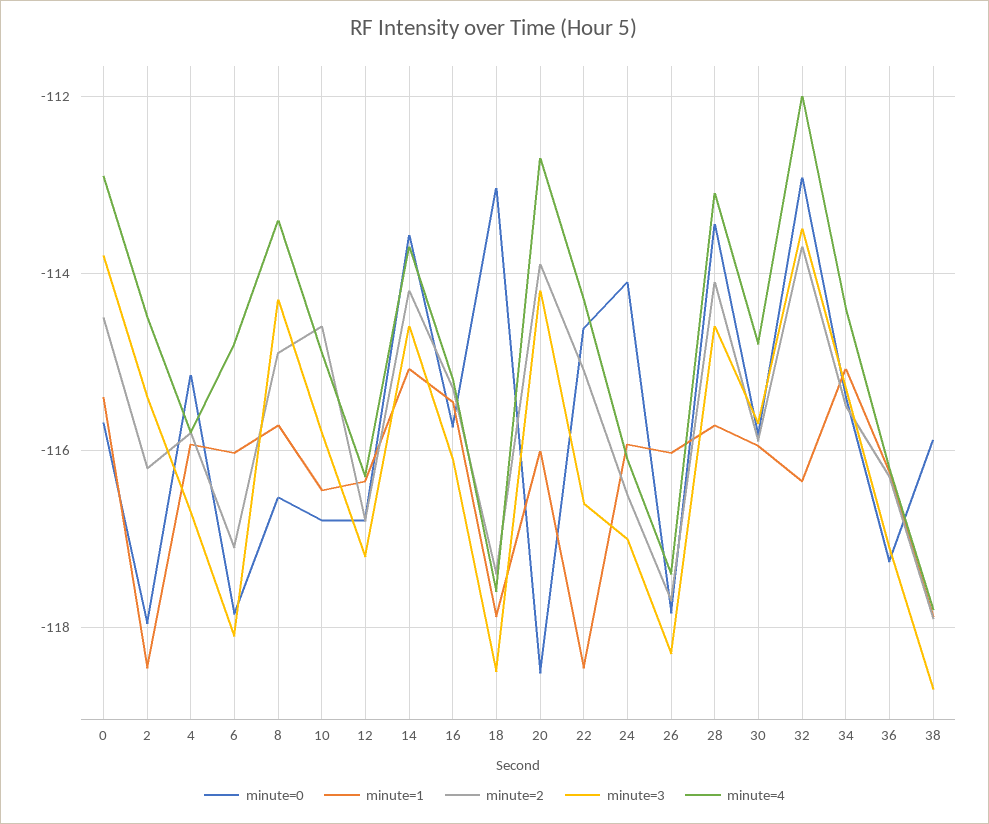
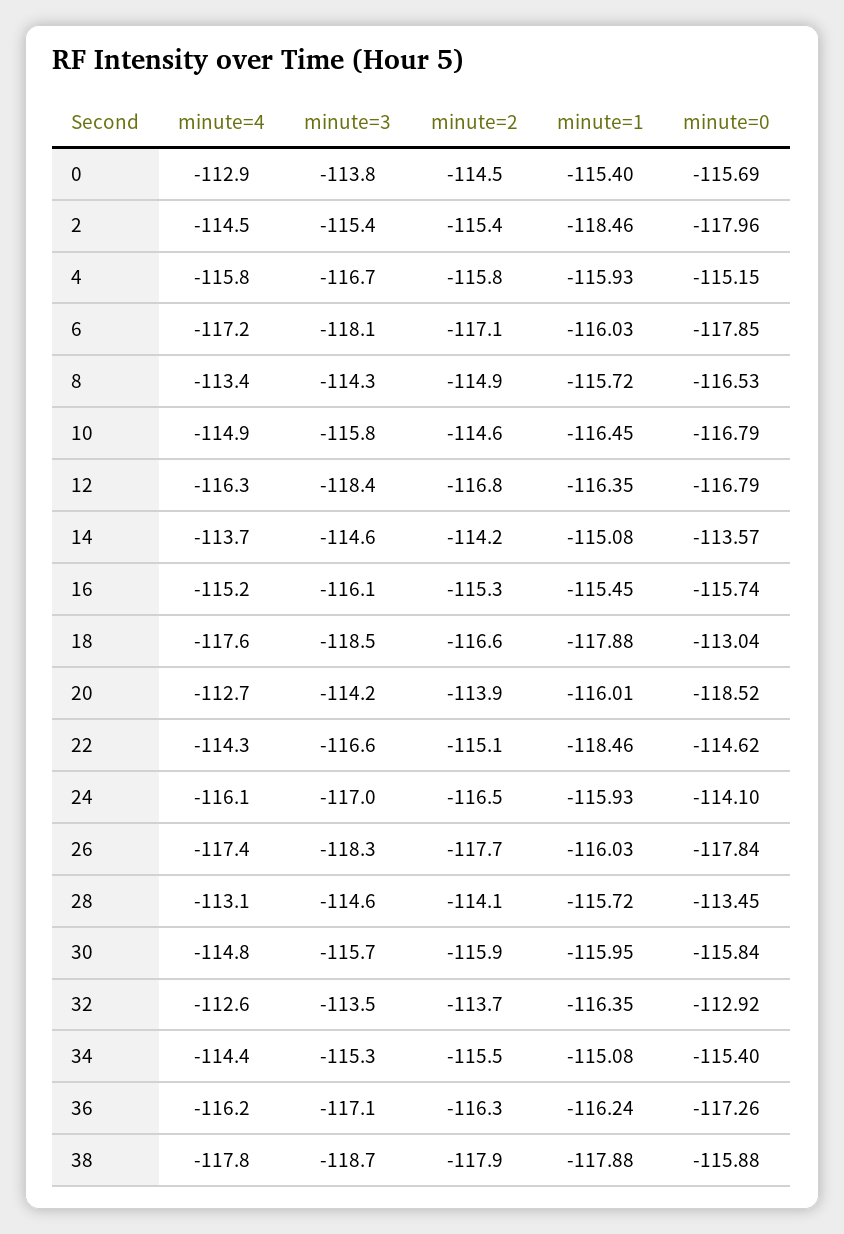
  {
    "minute=0": {
      "0": -115.69,
      "2": -117.96,
      "4": -115.15,
      "6": -117.85,
      "8": -116.53,
      "10": -116.79,
      "12": -116.79,
      "14": -113.57,
      "16": -115.74,
      "18": -113.04,
      "20": -118.52,
      "22": -114.62,
      "24": -114.1,
      "26": -117.84,
      "28": -113.45,
      "30": -115.84,
      "32": -112.92,
      "34": -115.4,
      "36": -117.26,
      "38": -115.88
    },
    "minute=1": {
      "0": -115.4,
      "2": -118.46,
      "4": -115.93,
      "6": -116.03,
      "8": -115.72,
      "10": -116.45,
      "12": -116.35,
      "14": -115.08,
      "16": -115.45,
      "18": -117.88,
      "20": -116.01,
      "22": -118.46,
      "24": -115.93,
      "26": -116.03,
      "28": -115.72,
      "30": -115.95,
      "32": -116.35,
      "34": -115.08,
      "36": -116.24,
      "38": -117.88
    },
    "minute=2": {
      "0": -114.5,
-     "2": -116.2,
+     "2": -115.4,
      "4": -115.8,
      "6": -117.1,
      "8": -114.9,
      "10": -114.6,
      "12": -116.8,
      "14": -114.2,
      "16": -115.3,
-     "18": -117.4,
+     "18": -116.6,
      "20": -113.9,
      "22": -115.1,
      "24": -116.5,
      "26": -117.7,
      "28": -114.1,
      "30": -115.9,
      "32": -113.7,
      "34": -115.5,
      "36": -116.3,
      "38": -117.9
    },
    "minute=3": {
      "0": -113.8,
      "2": -115.4,
      "4": -116.7,
      "6": -118.1,
      "8": -114.3,
      "10": -115.8,
-     "12": -117.2,
+     "12": -118.4,
      "14": -114.6,
      "16": -116.1,
      "18": -118.5,
      "20": -114.2,
      "22": -116.6,
      "24": -117,
      "26": -118.3,
      "28": -114.6,
      "30": -115.7,
      "32": -113.5,
      "34": -115.3,
      "36": -117.1,
      "38": -118.7
    },
    "minute=4": {
      "0": -112.9,
      "2": -114.5,
      "4": -115.8,
-     "6": -114.8,
+     "6": -117.2,
      "8": -113.4,
      "10": -114.9,
      "12": -116.3,
      "14": -113.7,
      "16": -115.2,
      "18": -117.6,
      "20": -112.7,
      "22": -114.3,
      "24": -116.1,
      "26": -117.4,
      "28": -113.1,
      "30": -114.8,
-     "32": -112,
+     "32": -112.6,
      "34": -114.4,
      "36": -116.2,
      "38": -117.8
    }
  }

